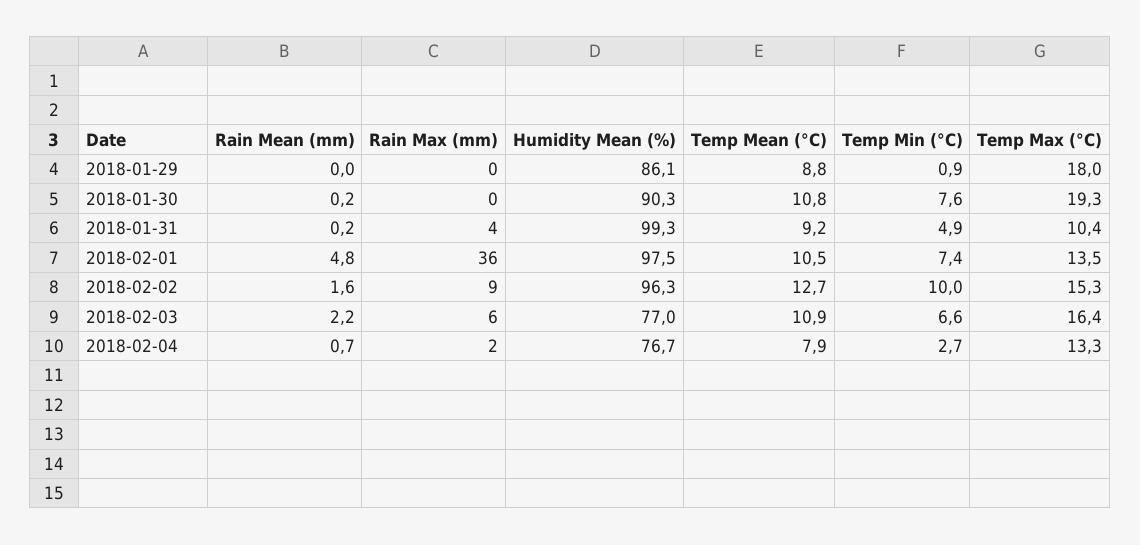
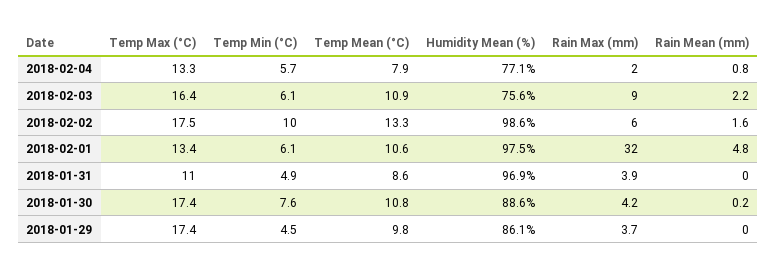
  {
    "Rain Mean (mm)": {
      "2018-01-29": 0,
      "2018-01-30": 0.2,
-     "2018-01-31": 0.2,
+     "2018-01-31": 0,
      "2018-02-01": 4.8,
      "2018-02-02": 1.6,
      "2018-02-03": 2.2,
-     "2018-02-04": 0.7
+     "2018-02-04": 0.8
    },
    "Rain Max (mm)": {
-     "2018-01-29": 0,
+     "2018-01-29": 3.7,
-     "2018-01-30": 0,
+     "2018-01-30": 4.2,
      "2018-01-31": 3.9,
-     "2018-02-01": 36,
+     "2018-02-01": 32,
-     "2018-02-02": 9,
+     "2018-02-02": 6,
-     "2018-02-03": 6,
+     "2018-02-03": 9,
      "2018-02-04": 2
    },
    "Humidity Mean (%)": {
      "2018-01-29": 86.1,
-     "2018-01-30": 90.3,
+     "2018-01-30": 88.6,
-     "2018-01-31": 99.3,
+     "2018-01-31": 96.9,
      "2018-02-01": 97.5,
-     "2018-02-02": 96.3,
+     "2018-02-02": 98.6,
-     "2018-02-03": 77,
+     "2018-02-03": 75.6,
-     "2018-02-04": 76.7
+     "2018-02-04": 77.1
    },
    "Temp Mean (°C)": {
-     "2018-01-29": 8.8,
+     "2018-01-29": 9.8,
      "2018-01-30": 10.8,
-     "2018-01-31": 9.2,
+     "2018-01-31": 8.6,
-     "2018-02-01": 10.5,
+     "2018-02-01": 10.6,
-     "2018-02-02": 12.7,
+     "2018-02-02": 13.3,
      "2018-02-03": 10.9,
      "2018-02-04": 7.9
    },
    "Temp Min (°C)": {
-     "2018-01-29": 0.9,
+     "2018-01-29": 4.5,
      "2018-01-30": 7.6,
      "2018-01-31": 4.9,
-     "2018-02-01": 7.4,
+     "2018-02-01": 6.1,
      "2018-02-02": 10,
-     "2018-02-03": 6.6,
+     "2018-02-03": 6.1,
-     "2018-02-04": 2.7
+     "2018-02-04": 5.7
    },
    "Temp Max (°C)": {
-     "2018-01-29": 18,
+     "2018-01-29": 17.4,
-     "2018-01-30": 19.3,
+     "2018-01-30": 17.4,
-     "2018-01-31": 10.4,
+     "2018-01-31": 11,
-     "2018-02-01": 13.5,
+     "2018-02-01": 13.4,
-     "2018-02-02": 15.3,
+     "2018-02-02": 17.5,
      "2018-02-03": 16.4,
      "2018-02-04": 13.3
    }
  }

